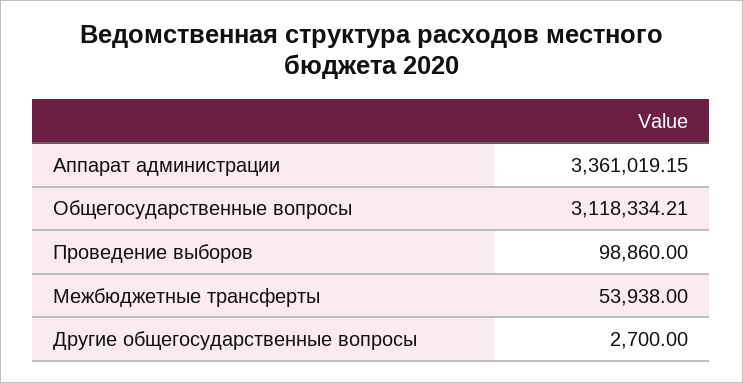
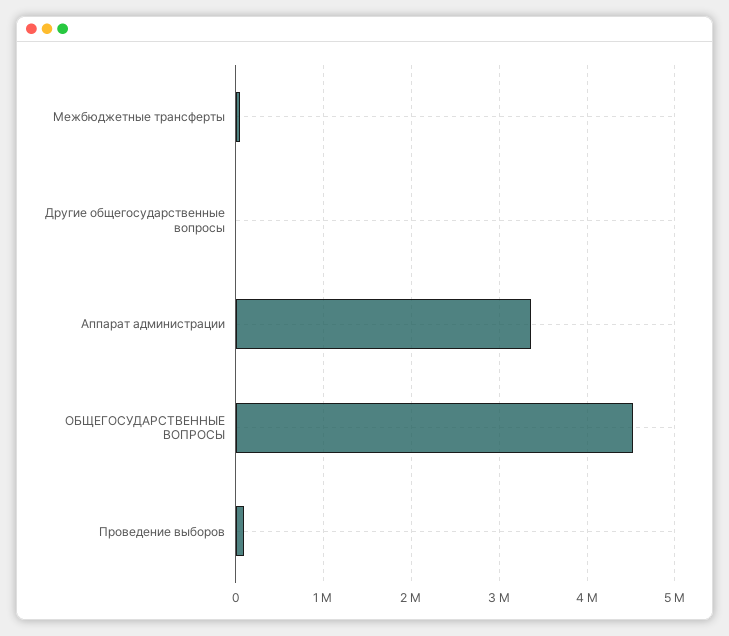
  {
    "Аппарат администрации": 3361019.15,
-   "Общегосударственные вопросы": 3118334.21,
+   "Общегосударственные вопросы": 4500000,
    "Проведение выборов": 98860,
    "Межбюджетные трансферты": 53938,
    "Другие общегосударственные вопросы": 2700
  }

